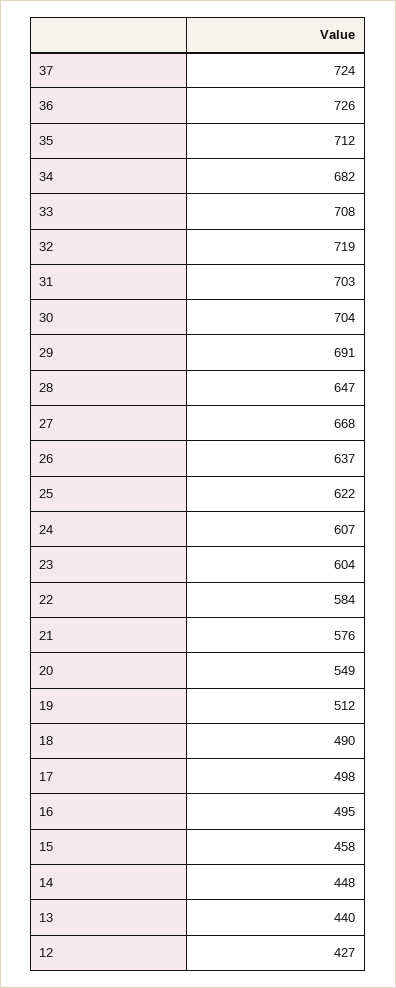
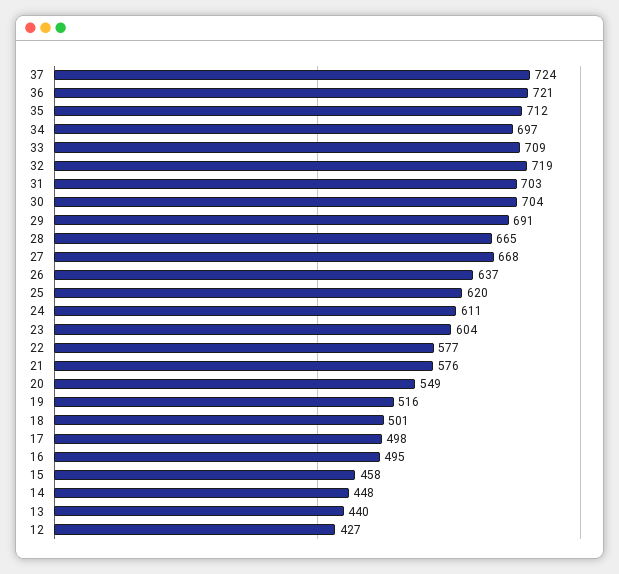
  {
    "37": 724,
-   "36": 726,
+   "36": 721,
    "35": 712,
-   "34": 682,
+   "34": 697,
-   "33": 708,
+   "33": 709,
    "32": 719,
    "31": 703,
    "30": 704,
    "29": 691,
-   "28": 647,
+   "28": 665,
    "27": 668,
    "26": 637,
-   "25": 622,
+   "25": 620,
-   "24": 607,
+   "24": 611,
    "23": 604,
-   "22": 584,
+   "22": 577,
    "21": 576,
    "20": 549,
-   "19": 512,
+   "19": 516,
-   "18": 490,
+   "18": 501,
    "17": 498,
    "16": 495,
    "15": 458,
    "14": 448,
    "13": 440,
    "12": 427
  }

